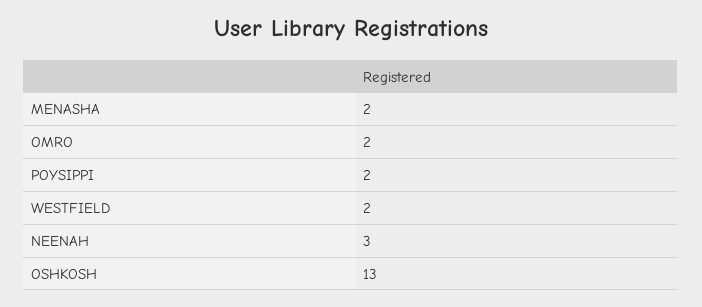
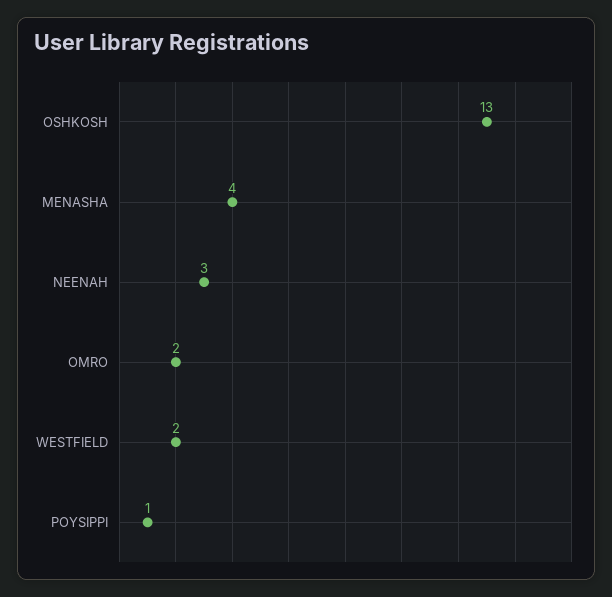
  {
-   "MENASHA": 2,
+   "MENASHA": 4,
    "OMRO": 2,
-   "POYSIPPI": 2,
+   "POYSIPPI": 1,
    "WESTFIELD": 2,
    "NEENAH": 3,
    "OSHKOSH": 13
  }

